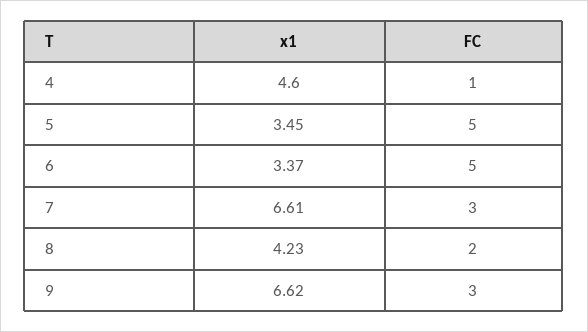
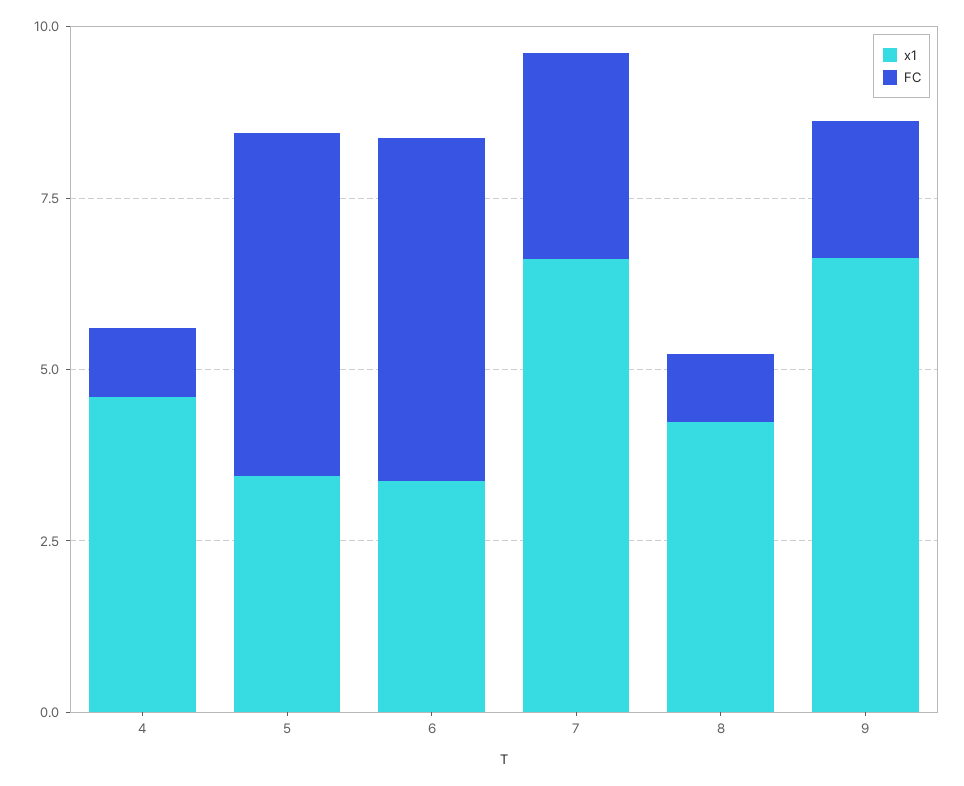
  {
    "x1": {
      "4": 4.6,
      "5": 3.45,
      "6": 3.37,
      "7": 6.61,
      "8": 4.23,
      "9": 6.62
    },
    "FC": {
      "4": 1,
      "5": 5,
      "6": 5,
      "7": 3,
-     "8": 2,
+     "8": 1,
-     "9": 3
+     "9": 2
    }
  }

